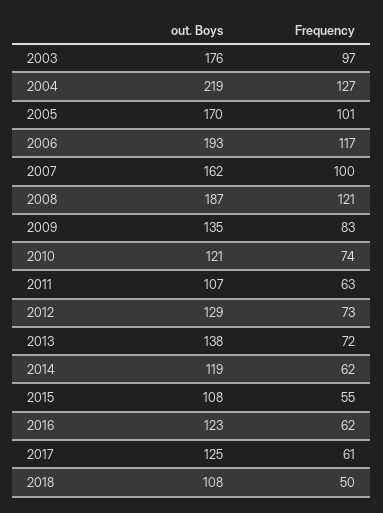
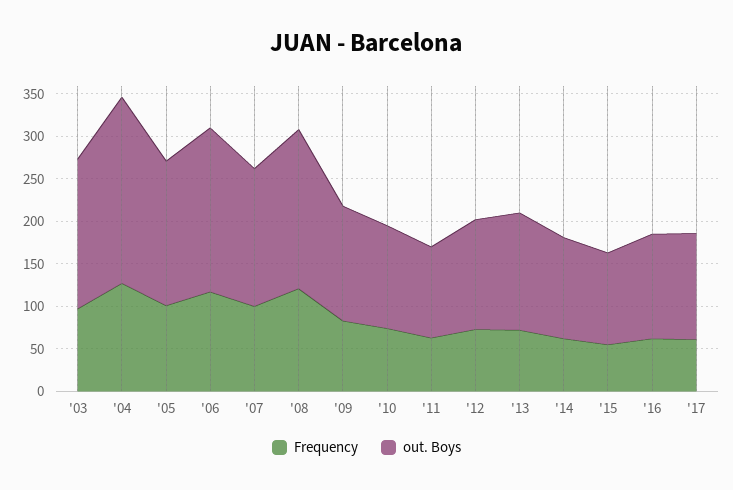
  {
    "out. Boys": {
      "2003": 176,
      "2004": 219,
      "2005": 170,
      "2006": 193,
      "2007": 162,
      "2008": 187,
      "2009": 135,
      "2010": 121,
      "2011": 107,
      "2012": 129,
      "2013": 138,
      "2014": 119,
      "2015": 108,
      "2016": 123,
-     "2017": 125,
+     "2017": 125
-     "2018": 108
    },
    "Frequency": {
      "2003": 97,
      "2004": 127,
      "2005": 101,
      "2006": 117,
      "2007": 100,
      "2008": 121,
      "2009": 83,
      "2010": 74,
      "2011": 63,
      "2012": 73,
      "2013": 72,
      "2014": 62,
      "2015": 55,
      "2016": 62,
-     "2017": 61,
+     "2017": 61
-     "2018": 50
    }
  }

